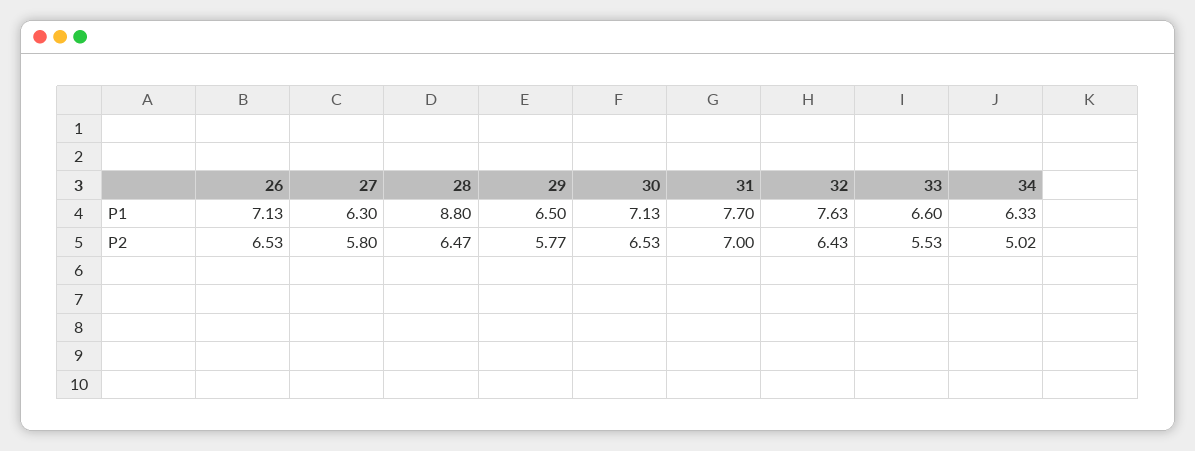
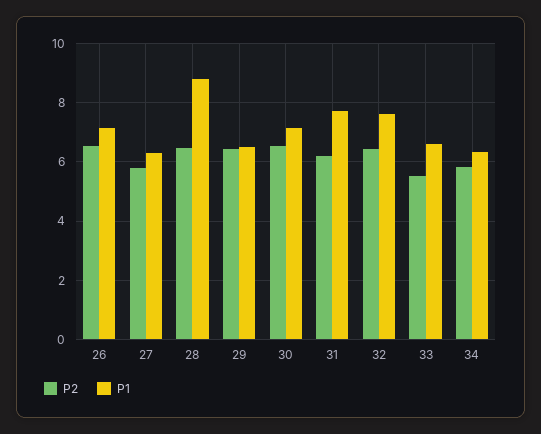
  {
    "P1": {
      "26": 7.13,
      "27": 6.3,
      "28": 8.8,
      "29": 6.5,
      "30": 7.13,
      "31": 7.7,
      "32": 7.63,
      "33": 6.6,
      "34": 6.33
    },
    "P2": {
      "26": 6.53,
      "27": 5.8,
      "28": 6.47,
-     "29": 5.77,
+     "29": 6.5,
      "30": 6.53,
-     "31": 7,
+     "31": 6.25,
      "32": 6.43,
      "33": 5.53,
-     "34": 5.02
+     "34": 5.75
    }
  }

